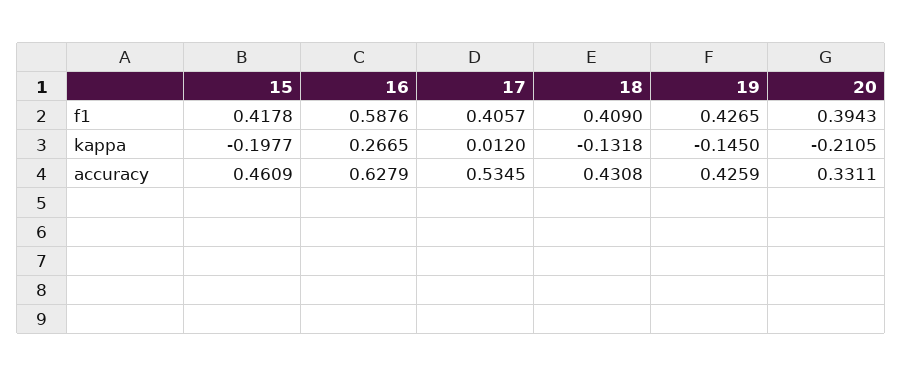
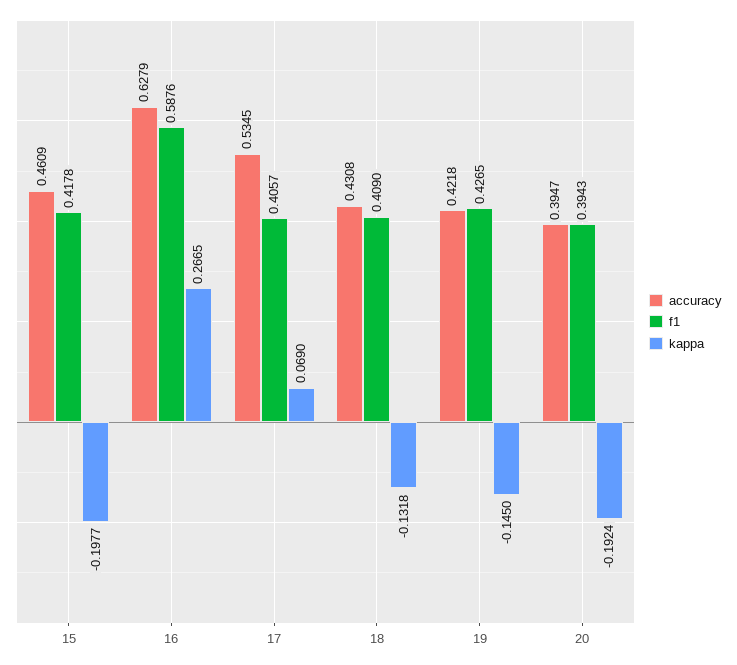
  {
    "f1": {
      "15": 0.4178,
      "16": 0.5876,
      "17": 0.4057,
      "18": 0.409,
      "19": 0.4265,
      "20": 0.3943
    },
    "kappa": {
      "15": -0.1977,
      "16": 0.2665,
-     "17": 0.012,
+     "17": 0.069,
      "18": -0.1318,
      "19": -0.145,
-     "20": -0.2105
+     "20": -0.1924
    },
    "accuracy": {
      "15": 0.4609,
      "16": 0.6279,
      "17": 0.5345,
      "18": 0.4308,
-     "19": 0.4259,
+     "19": 0.4218,
-     "20": 0.3311
+     "20": 0.3947
    }
  }

